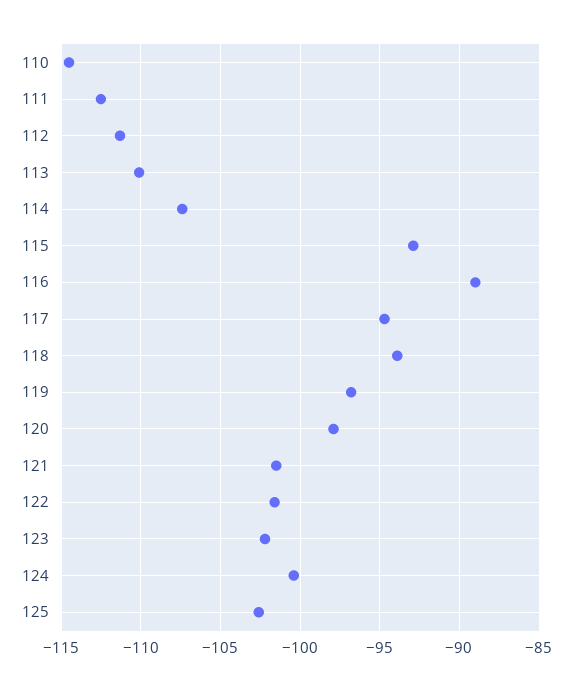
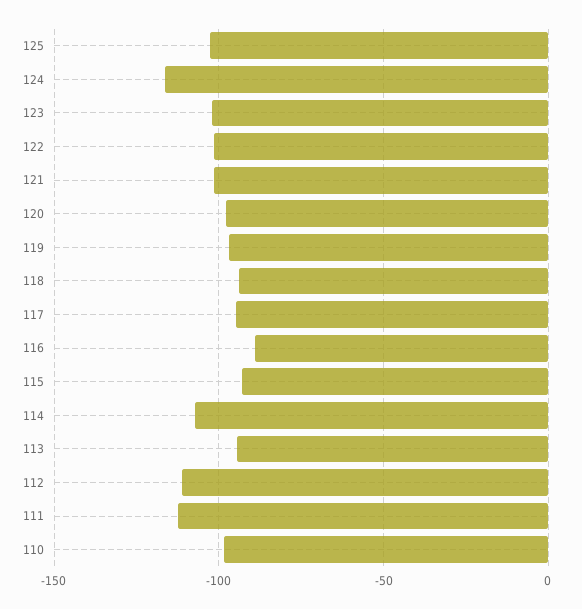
  {
-   "110": -114.5,
+   "110": -100,
    "111": -112.5,
    "112": -111.5,
-   "113": -110,
+   "113": -95,
    "114": -107.5,
    "115": -93,
    "116": -89,
    "117": -94.5,
    "118": -94,
    "119": -97,
    "120": -98,
    "121": -101.5,
    "122": -101.5,
    "123": -102,
-   "124": -100.5,
+   "124": -115,
    "125": -102.5
  }

